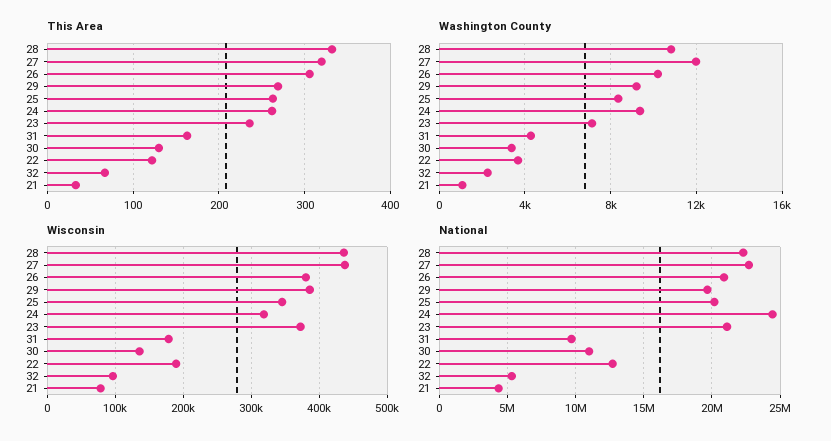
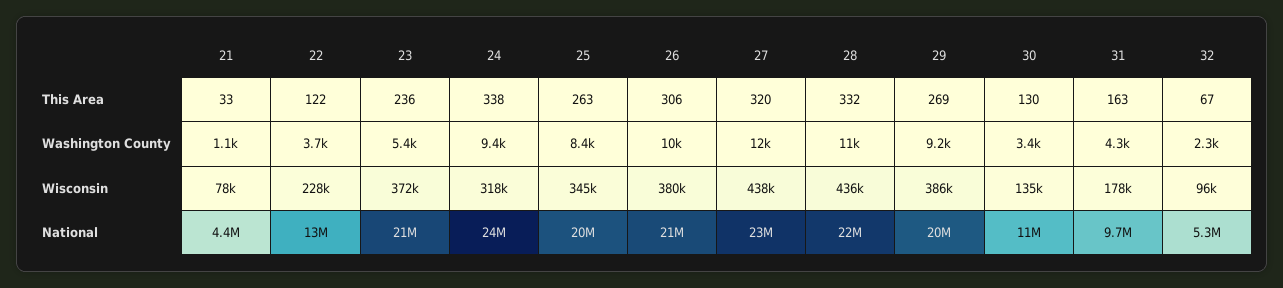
  {
    "This Area": {
      "28": 332,
      "27": 320,
      "26": 306,
      "29": 269,
      "25": 263,
-     "24": 260,
+     "24": 338,
      "23": 236,
      "31": 163,
      "30": 130,
      "22": 122,
      "32": 67,
      "21": 33
    },
    "Washington County": {
      "28": 11000,
      "27": 12000,
      "26": 10000,
      "29": 9200,
      "25": 8400,
      "24": 9400,
-     "23": 7000,
+     "23": 5400,
      "31": 4300,
      "30": 3400,
      "22": 3700,
      "32": 2300,
      "21": 1100
    },
    "Wisconsin": {
      "28": 436000,
      "27": 438000,
      "26": 380000,
      "29": 386000,
      "25": 345000,
      "24": 318000,
      "23": 372000,
      "31": 178000,
      "30": 135000,
-     "22": 190000,
+     "22": 228000,
      "32": 96000,
      "21": 78000
    },
    "National": {
      "28": 22000000,
      "27": 23000000,
      "26": 21000000,
      "29": 20000000,
      "25": 20000000,
      "24": 24000000,
      "23": 21000000,
      "31": 9700000,
      "30": 11000000,
      "22": 13000000,
      "32": 5300000,
      "21": 4400000
    }
  }

